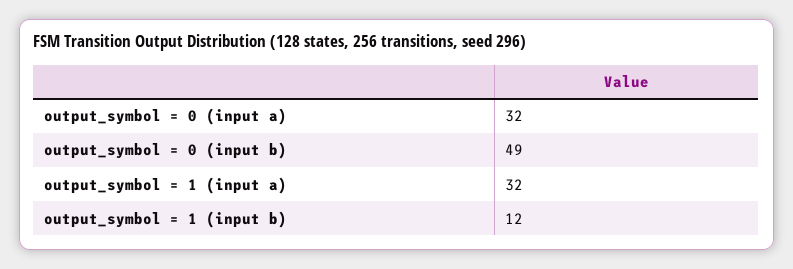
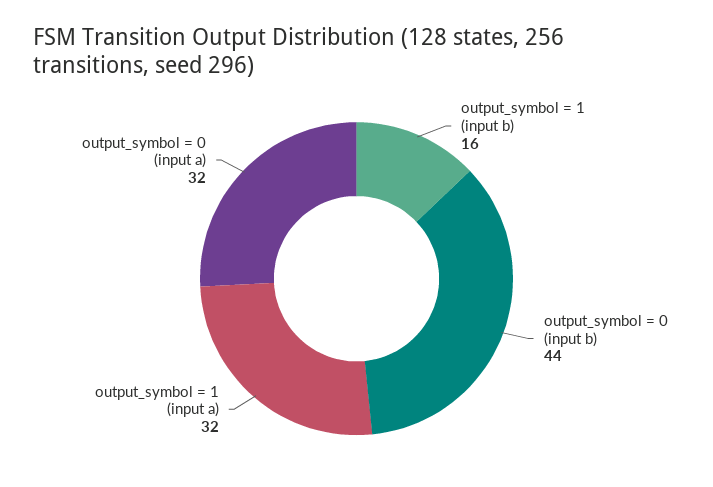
  {
    "output_symbol = 0 (input a)": 32,
-   "output_symbol = 0 (input b)": 49,
+   "output_symbol = 0 (input b)": 44,
    "output_symbol = 1 (input a)": 32,
-   "output_symbol = 1 (input b)": 12
+   "output_symbol = 1 (input b)": 16
  }

